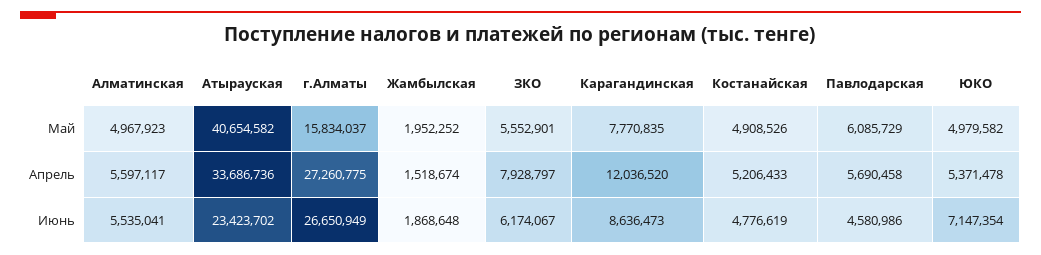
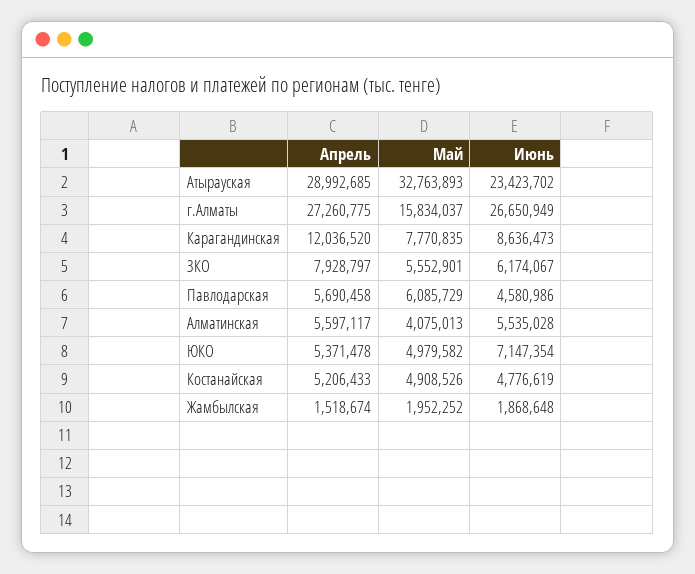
  {
    "Алматинская": {
-     "Май": 4967923,
+     "Май": 4075013,
      "Апрель": 5597117,
-     "Июнь": 5535041
+     "Июнь": 5535028
    },
    "Атырауская": {
-     "Май": 40654582,
+     "Май": 32763893,
-     "Апрель": 33686736,
+     "Апрель": 28992685,
      "Июнь": 23423702
    },
    "г.Алматы": {
      "Май": 15834037,
      "Апрель": 27260775,
      "Июнь": 26650949
    },
    "Жамбылская": {
      "Май": 1952252,
      "Апрель": 1518674,
      "Июнь": 1868648
    },
    "ЗКО": {
      "Май": 5552901,
      "Апрель": 7928797,
      "Июнь": 6174067
    },
    "Карагандинская": {
      "Май": 7770835,
      "Апрель": 12036520,
      "Июнь": 8636473
    },
    "Костанайская": {
      "Май": 4908526,
      "Апрель": 5206433,
      "Июнь": 4776619
    },
    "Павлодарская": {
      "Май": 6085729,
      "Апрель": 5690458,
      "Июнь": 4580986
    },
    "ЮКО": {
      "Май": 4979582,
      "Апрель": 5371478,
      "Июнь": 7147354
    }
  }

